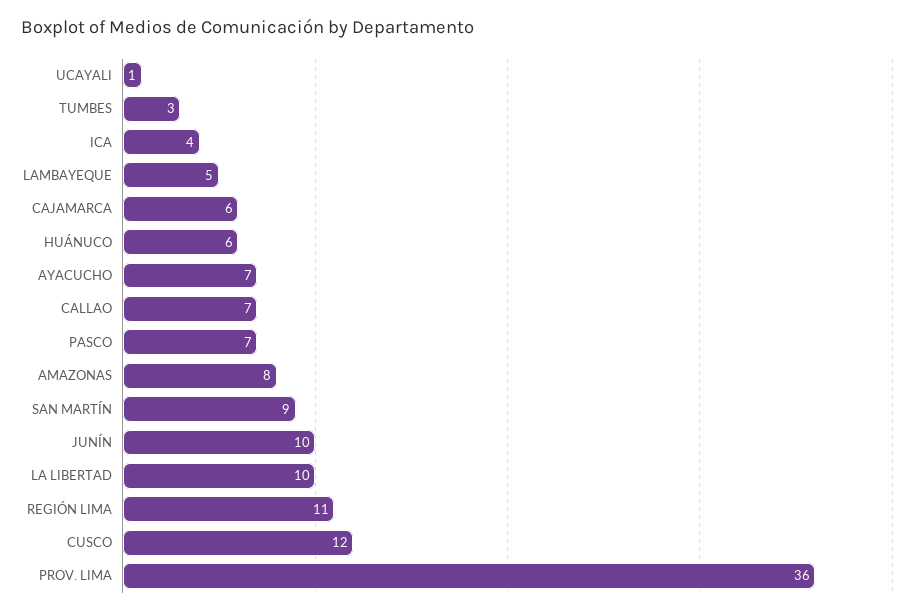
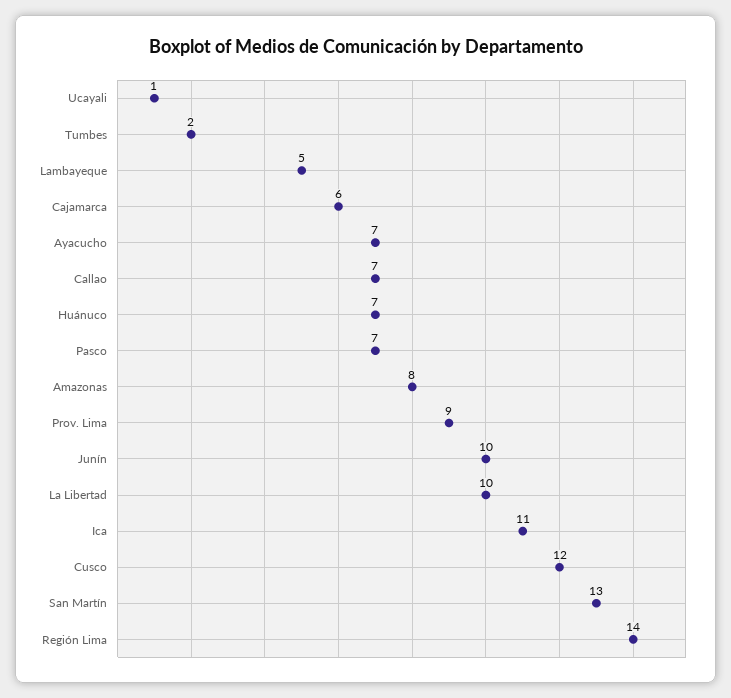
  {
    "UCAYALI": 1,
-   "TUMBES": 3,
+   "TUMBES": 2,
-   "ICA": 4,
+   "ICA": 11,
    "LAMBAYEQUE": 5,
    "CAJAMARCA": 6,
-   "HUÁNUCO": 6,
+   "HUÁNUCO": 7,
    "AYACUCHO": 7,
    "CALLAO": 7,
    "PASCO": 7,
    "AMAZONAS": 8,
-   "SAN MARTÍN": 9,
+   "SAN MARTÍN": 13,
    "JUNÍN": 10,
    "LA LIBERTAD": 10,
-   "REGIÓN LIMA": 11,
+   "REGIÓN LIMA": 14,
    "CUSCO": 12,
-   "PROV. LIMA": 36
+   "PROV. LIMA": 9
  }

